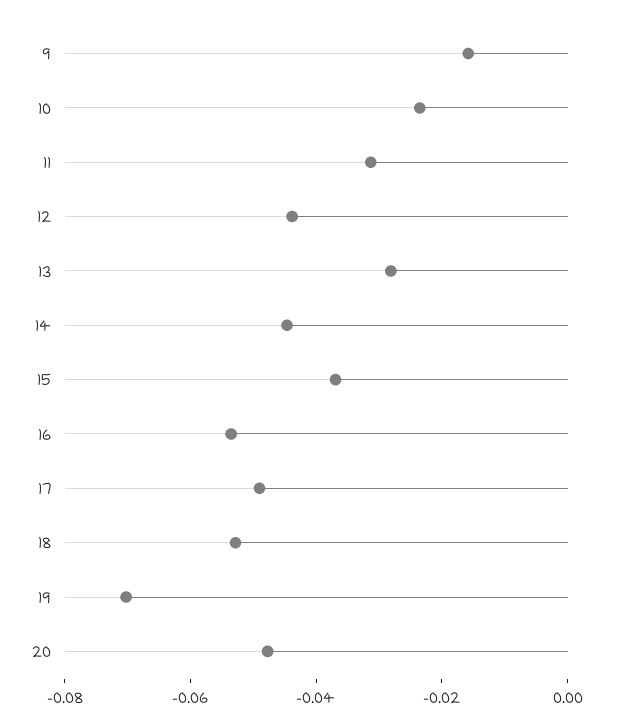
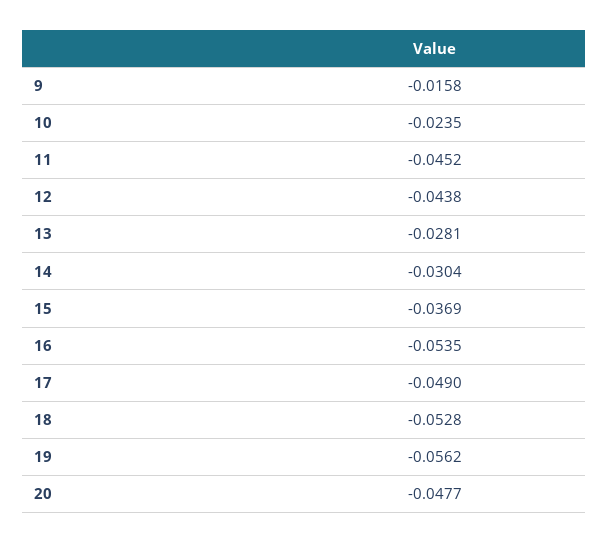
  {
    "9": -0.0158,
    "10": -0.0235,
-   "11": -0.03,
+   "11": -0.0452,
    "12": -0.0438,
    "13": -0.0281,
-   "14": -0.045,
+   "14": -0.0304,
    "15": -0.0369,
    "16": -0.0535,
    "17": -0.049,
    "18": -0.0528,
-   "19": -0.07,
+   "19": -0.0562,
    "20": -0.0477
  }

